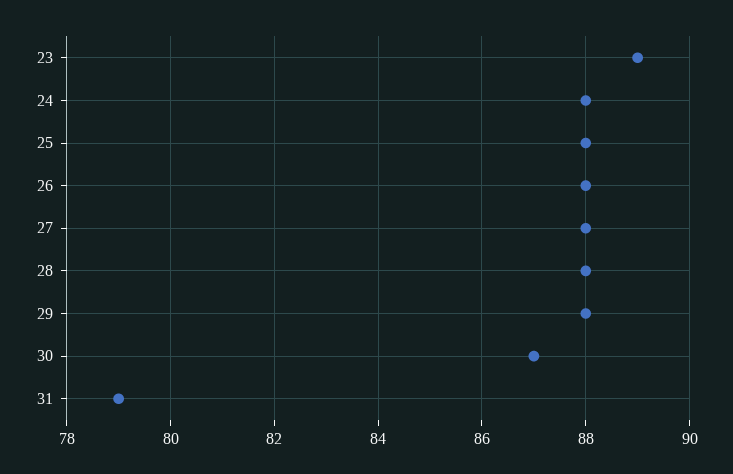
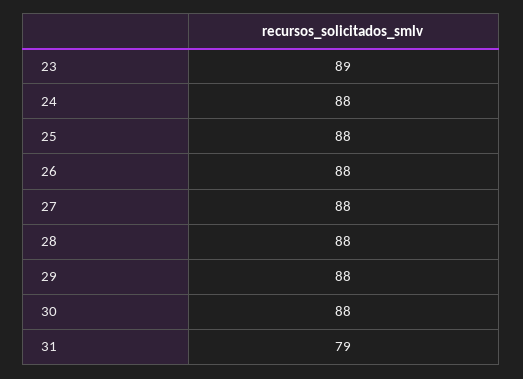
  {
    "23": 89,
    "24": 88,
    "25": 88,
    "26": 88,
    "27": 88,
    "28": 88,
    "29": 88,
-   "30": 87,
+   "30": 88,
    "31": 79
  }

